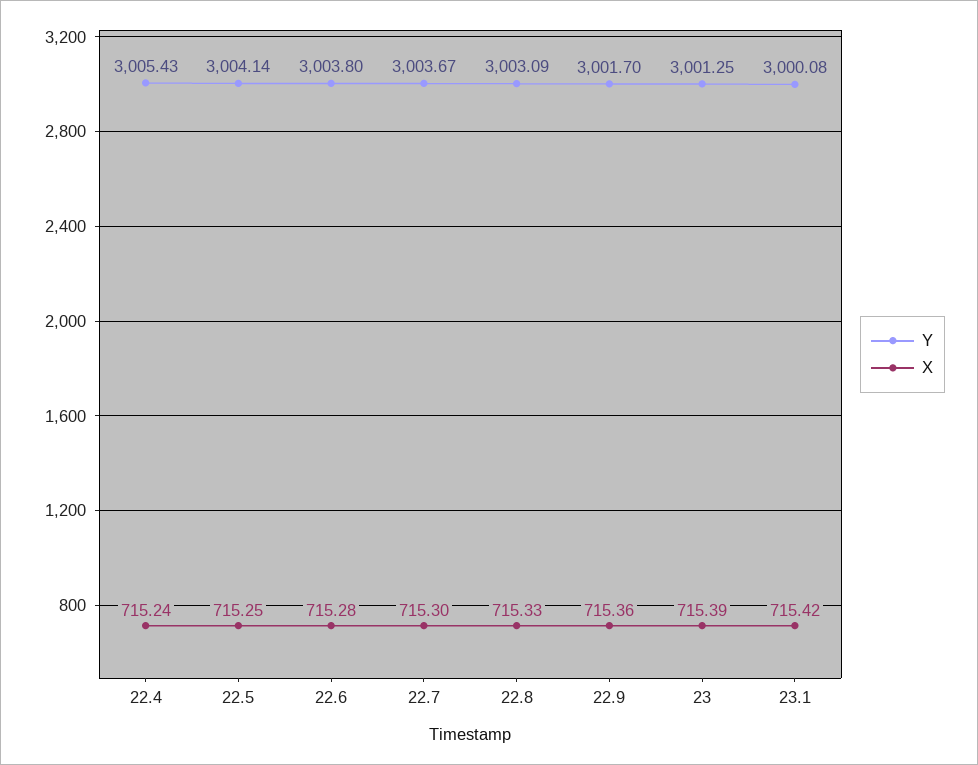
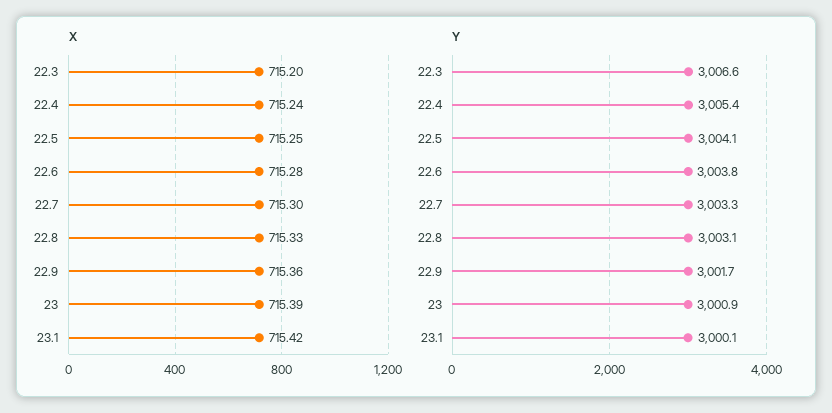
  {
    "Y": {
      "22.4": 3005.43,
      "22.5": 3004.14,
      "22.6": 3003.8,
-     "22.7": 3003.67,
+     "22.7": 3003.3,
      "22.8": 3003.09,
      "22.9": 3001.7,
-     "23": 3001.25,
+     "23": 3000.9,
-     "23.1": 3000.08
+     "23.1": 3000.08,
+     "22.3": 3006.6
    },
    "X": {
      "22.4": 715.24,
      "22.5": 715.25,
      "22.6": 715.28,
      "22.7": 715.3,
      "22.8": 715.33,
      "22.9": 715.36,
      "23": 715.39,
-     "23.1": 715.42
+     "23.1": 715.42,
+     "22.3": 715.2
    }
  }

